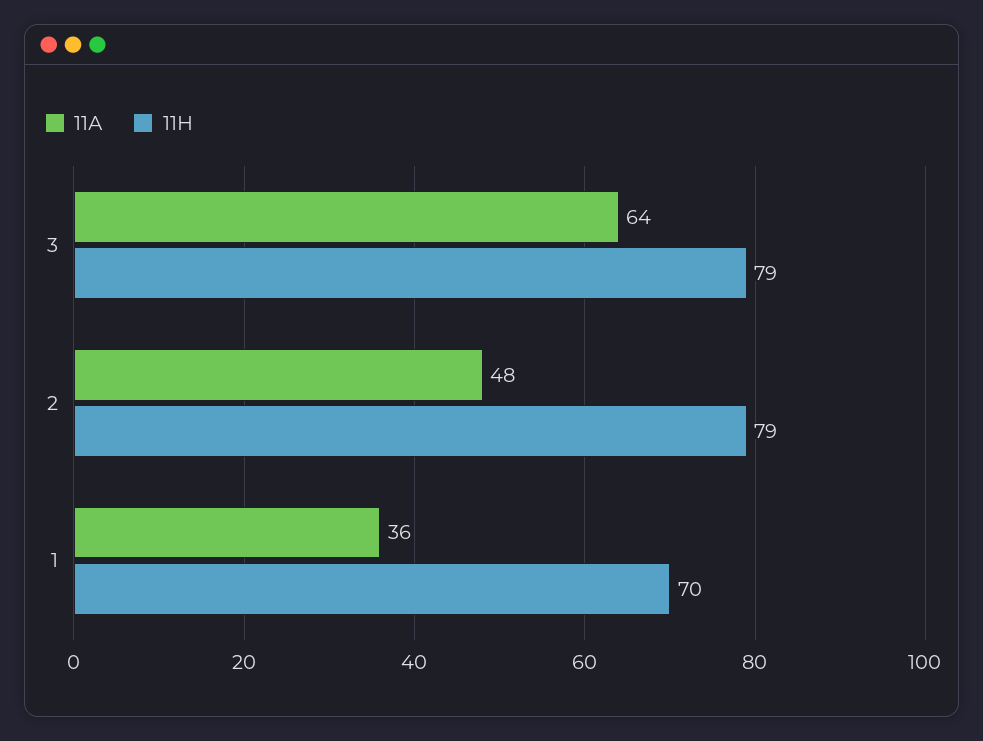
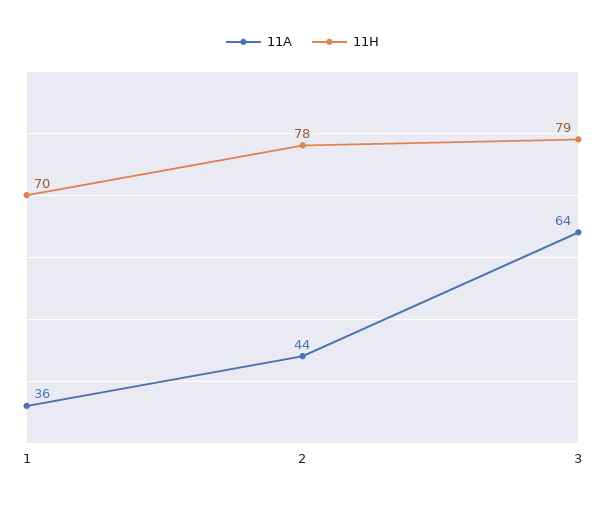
  {
    "11А": {
      "3": 64,
-     "2": 48,
+     "2": 44,
      "1": 36
    },
    "11Н": {
      "3": 79,
-     "2": 79,
+     "2": 78,
      "1": 70
    }
  }

